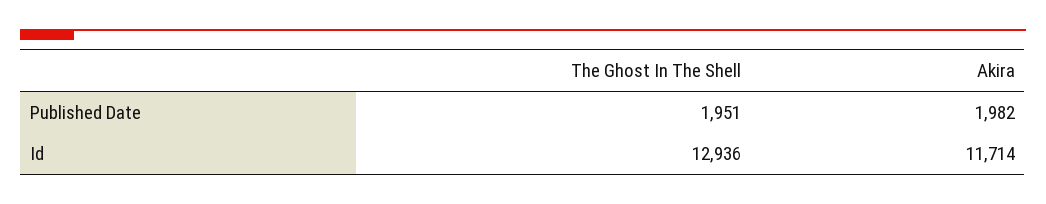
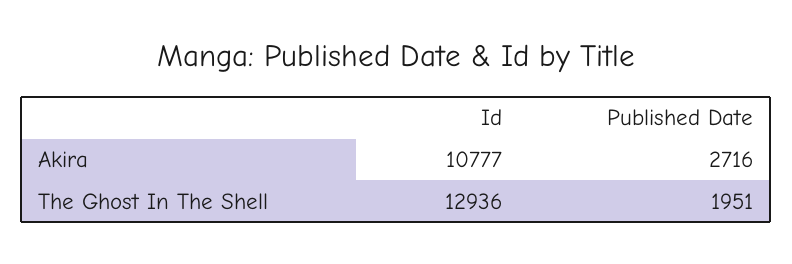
  {
    "The Ghost In The Shell": {
      "Published Date": 1951,
      "Id": 12936
    },
    "Akira": {
-     "Published Date": 1982,
+     "Published Date": 2716,
-     "Id": 11714
+     "Id": 10777
    }
  }

